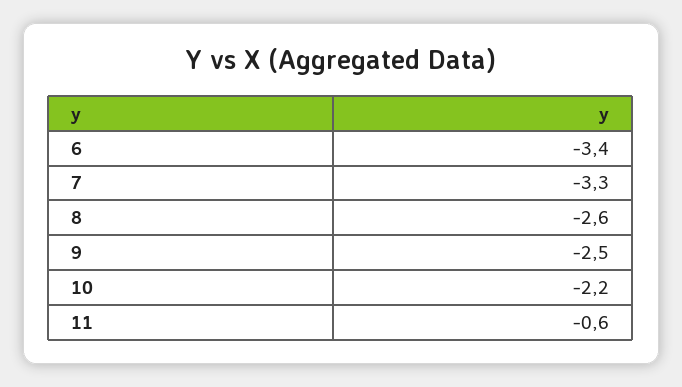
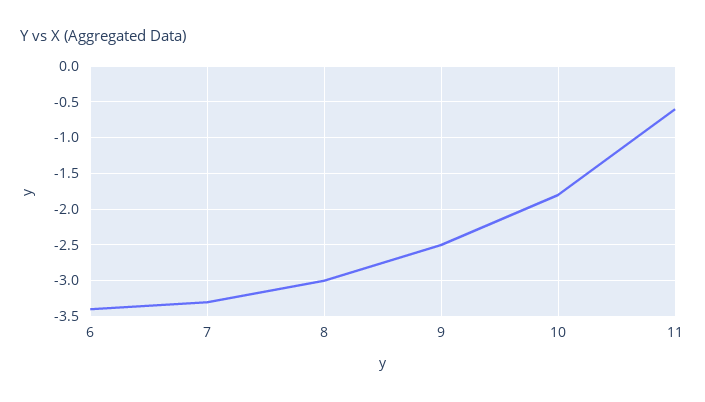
  {
    "6": -3.4,
    "7": -3.3,
-   "8": -2.6,
+   "8": -3,
    "9": -2.5,
-   "10": -2.2,
+   "10": -1.8,
    "11": -0.6
  }

